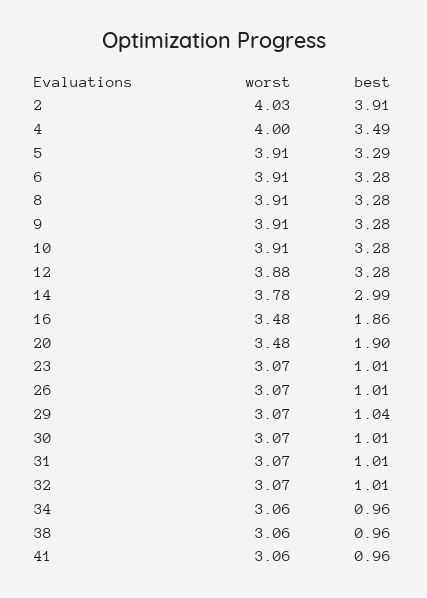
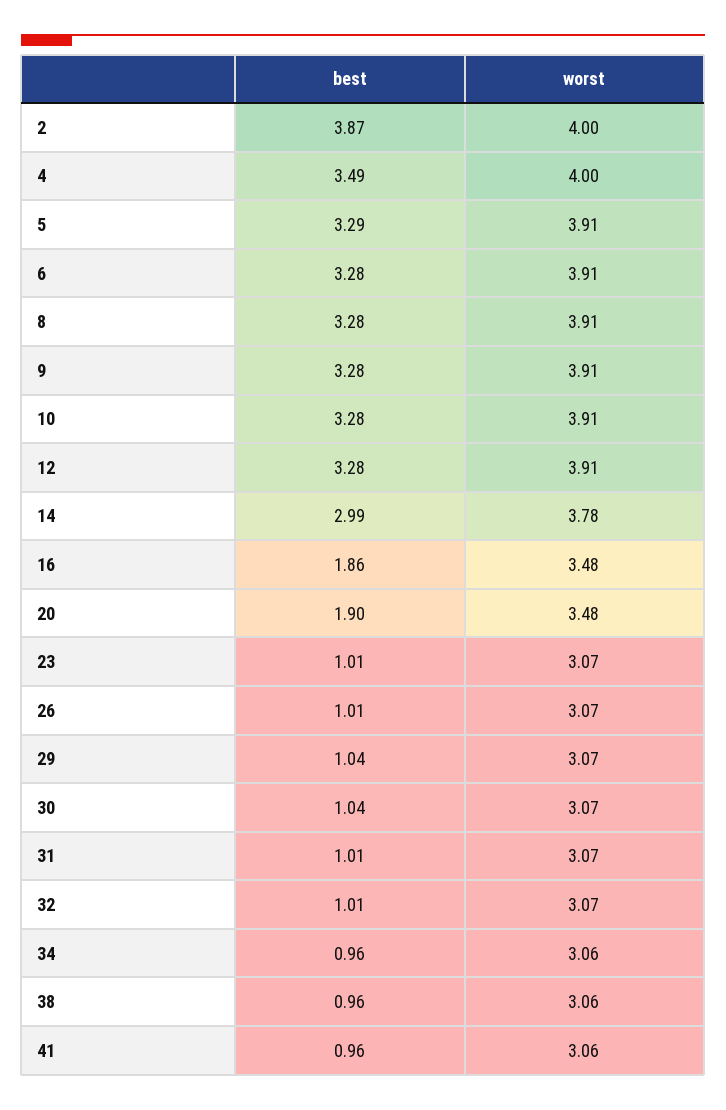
  {
    "worst": {
-     "2": 4.03,
+     "2": 4,
      "4": 4,
      "5": 3.91,
      "6": 3.91,
      "8": 3.91,
      "9": 3.91,
      "10": 3.91,
-     "12": 3.88,
+     "12": 3.91,
      "14": 3.78,
      "16": 3.48,
      "20": 3.48,
      "23": 3.07,
      "26": 3.07,
      "29": 3.07,
      "30": 3.07,
      "31": 3.07,
      "32": 3.07,
      "34": 3.06,
      "38": 3.06,
      "41": 3.06
    },
    "best": {
-     "2": 3.91,
+     "2": 3.87,
      "4": 3.49,
      "5": 3.29,
      "6": 3.28,
      "8": 3.28,
      "9": 3.28,
      "10": 3.28,
      "12": 3.28,
      "14": 2.99,
      "16": 1.86,
      "20": 1.9,
      "23": 1.01,
      "26": 1.01,
      "29": 1.04,
-     "30": 1.01,
+     "30": 1.04,
      "31": 1.01,
      "32": 1.01,
      "34": 0.96,
      "38": 0.96,
      "41": 0.96
    }
  }

